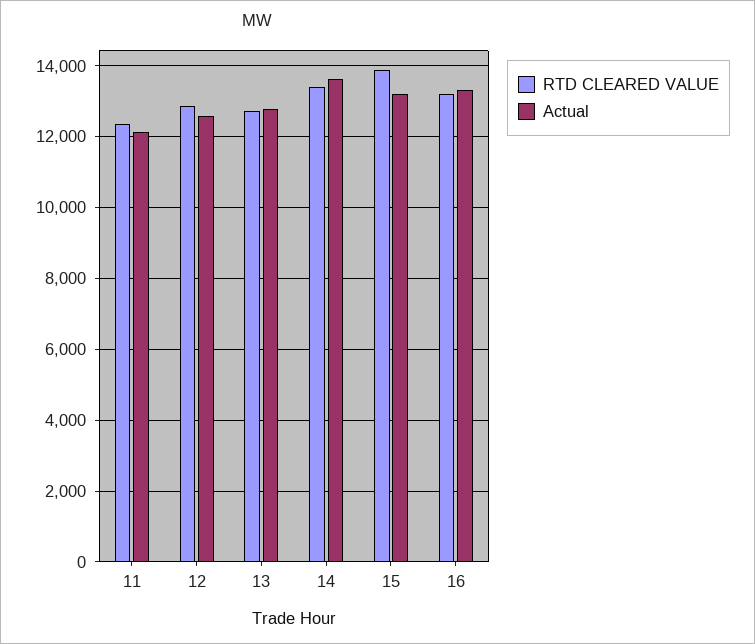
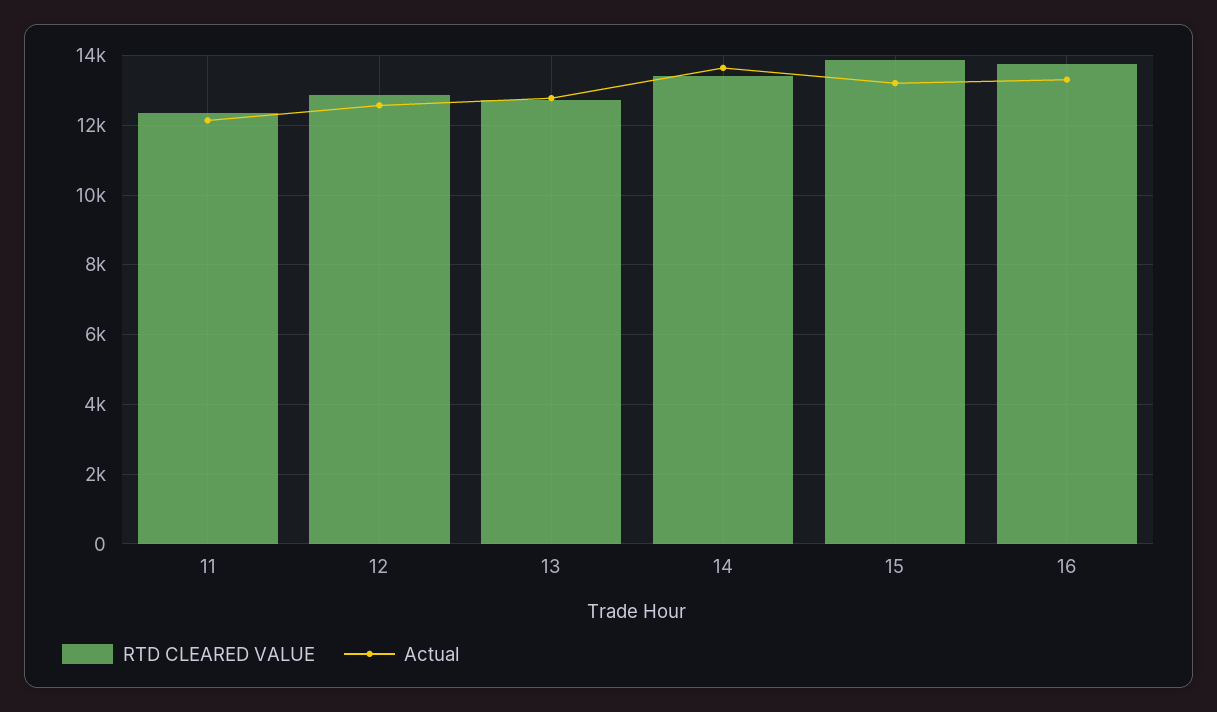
  {
    "RTD CLEARED VALUE": {
      "11": 12400,
      "12": 12800,
      "13": 12800,
      "14": 13400,
      "15": 13800,
-     "16": 13200
+     "16": 13800
    },
    "Actual": {
      "11": 12200,
      "12": 12600,
      "13": 12800,
      "14": 13600,
      "15": 13200,
      "16": 13400
    }
  }

